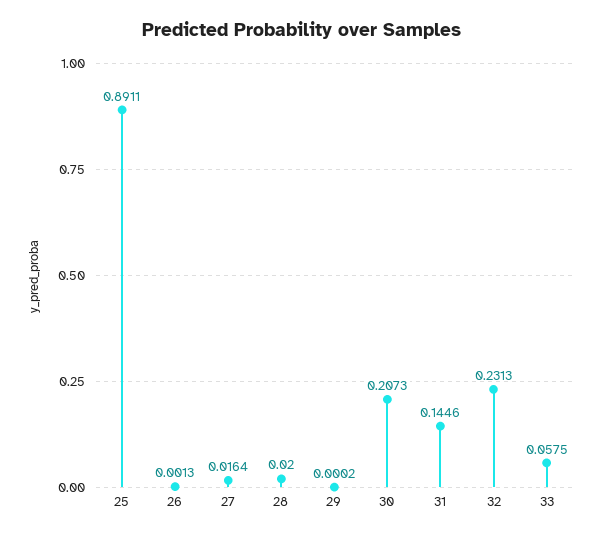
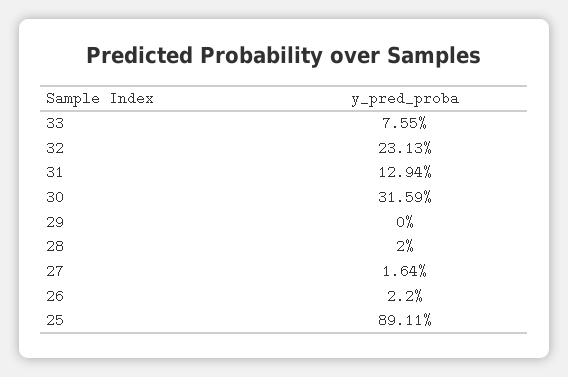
  {
    "25": 0.8911,
-   "26": 0.0013,
+   "26": 0.022,
    "27": 0.0164,
    "28": 0.02,
-   "29": 0.0002,
+   "29": 0,
-   "30": 0.2073,
+   "30": 0.3159,
-   "31": 0.1446,
+   "31": 0.1294,
    "32": 0.2313,
-   "33": 0.0575
+   "33": 0.0755
  }

